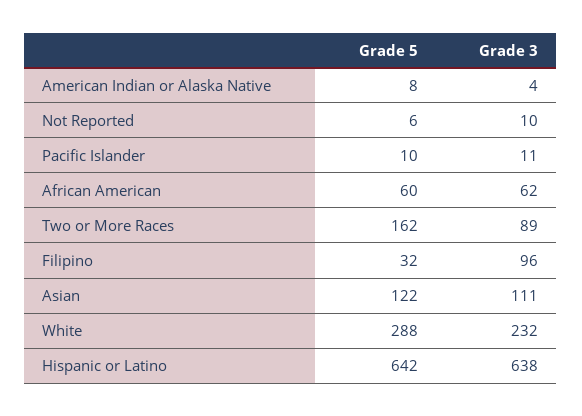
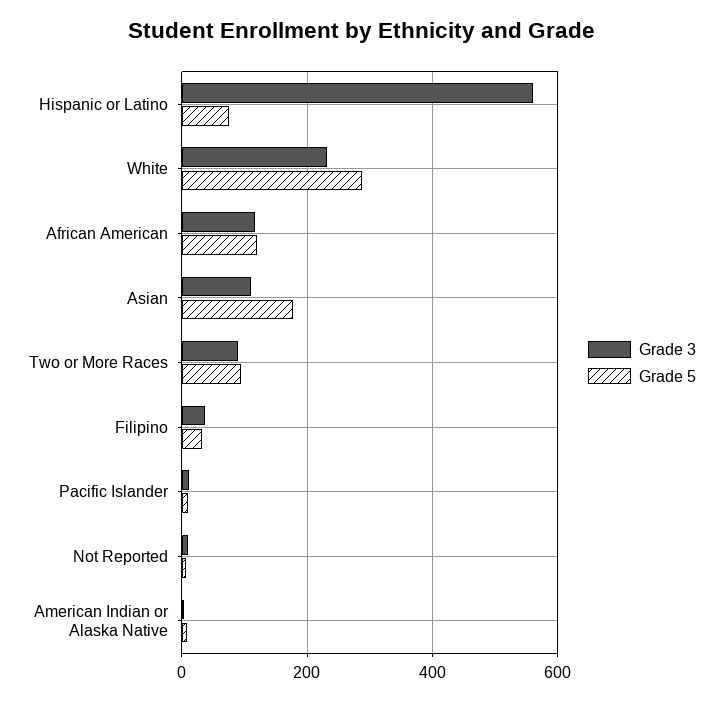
  {
    "Grade 5": {
      "American Indian or Alaska Native": 8,
      "Not Reported": 6,
      "Pacific Islander": 10,
-     "African American": 60,
+     "African American": 120,
-     "Two or More Races": 162,
+     "Two or More Races": 100,
      "Filipino": 32,
-     "Asian": 122,
+     "Asian": 180,
      "White": 288,
-     "Hispanic or Latino": 642
+     "Hispanic or Latino": 80
    },
    "Grade 3": {
      "American Indian or Alaska Native": 4,
      "Not Reported": 10,
      "Pacific Islander": 11,
-     "African American": 62,
+     "African American": 120,
      "Two or More Races": 89,
-     "Filipino": 96,
+     "Filipino": 40,
      "Asian": 111,
      "White": 232,
-     "Hispanic or Latino": 638
+     "Hispanic or Latino": 560
    }
  }

